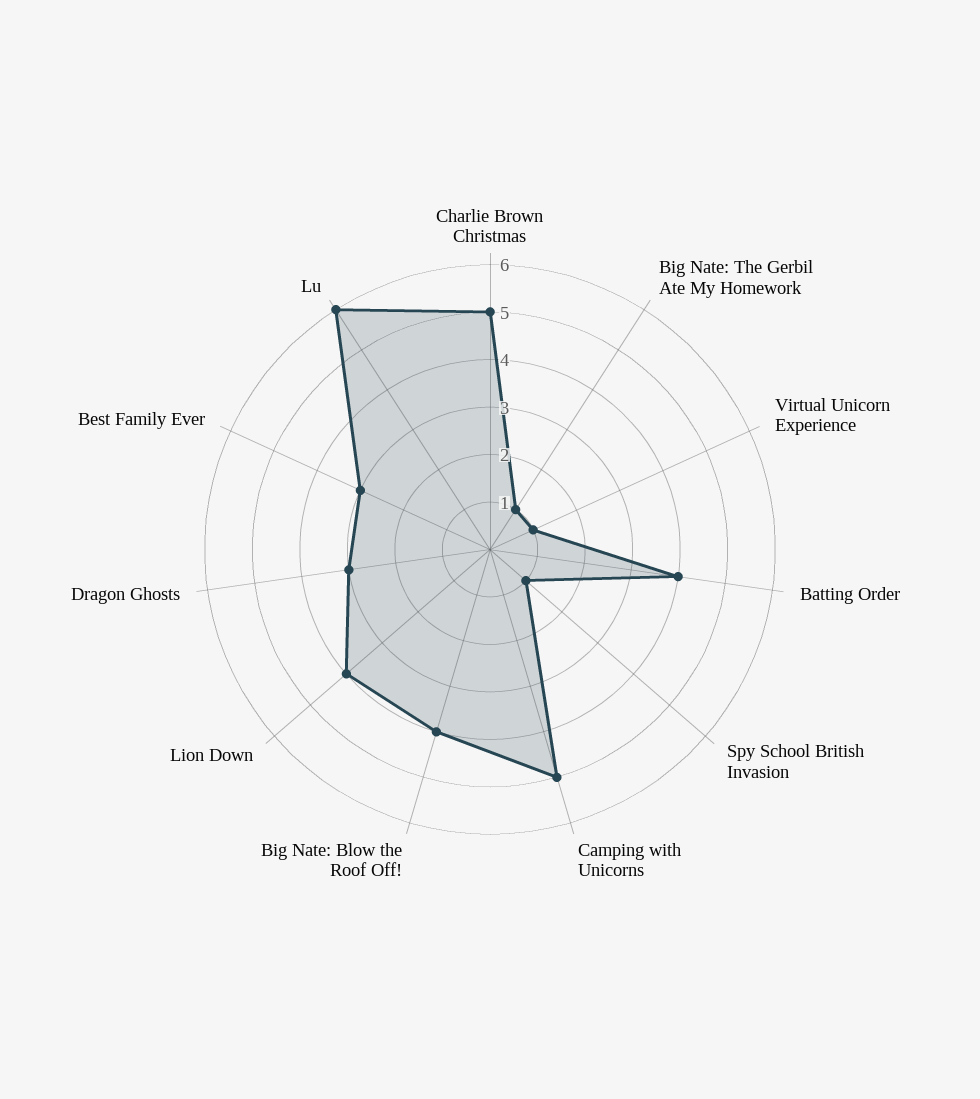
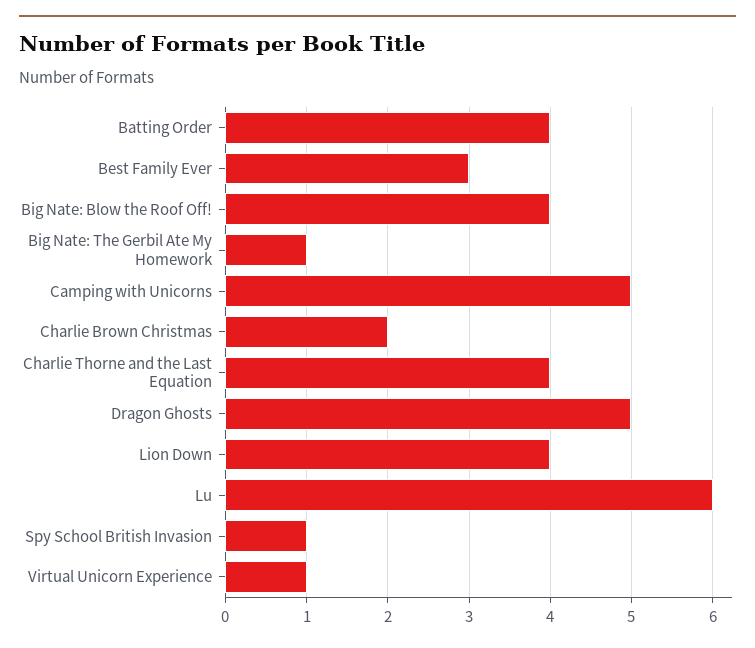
  {
-   "Charlie Brown Christmas": 5,
+   "Charlie Brown Christmas": 2,
    "Big Nate: The Gerbil Ate My Homework": 1,
    "Virtual Unicorn Experience": 1,
    "Batting Order": 4,
    "Spy School British Invasion": 1,
    "Camping with Unicorns": 5,
    "Big Nate: Blow the Roof Off!": 4,
    "Lion Down": 4,
-   "Dragon Ghosts": 3,
+   "Dragon Ghosts": 5,
    "Best Family Ever": 3,
-   "Lu": 6
+   "Lu": 6,
+   "Charlie Thorne and the Last Equation": 4
  }

